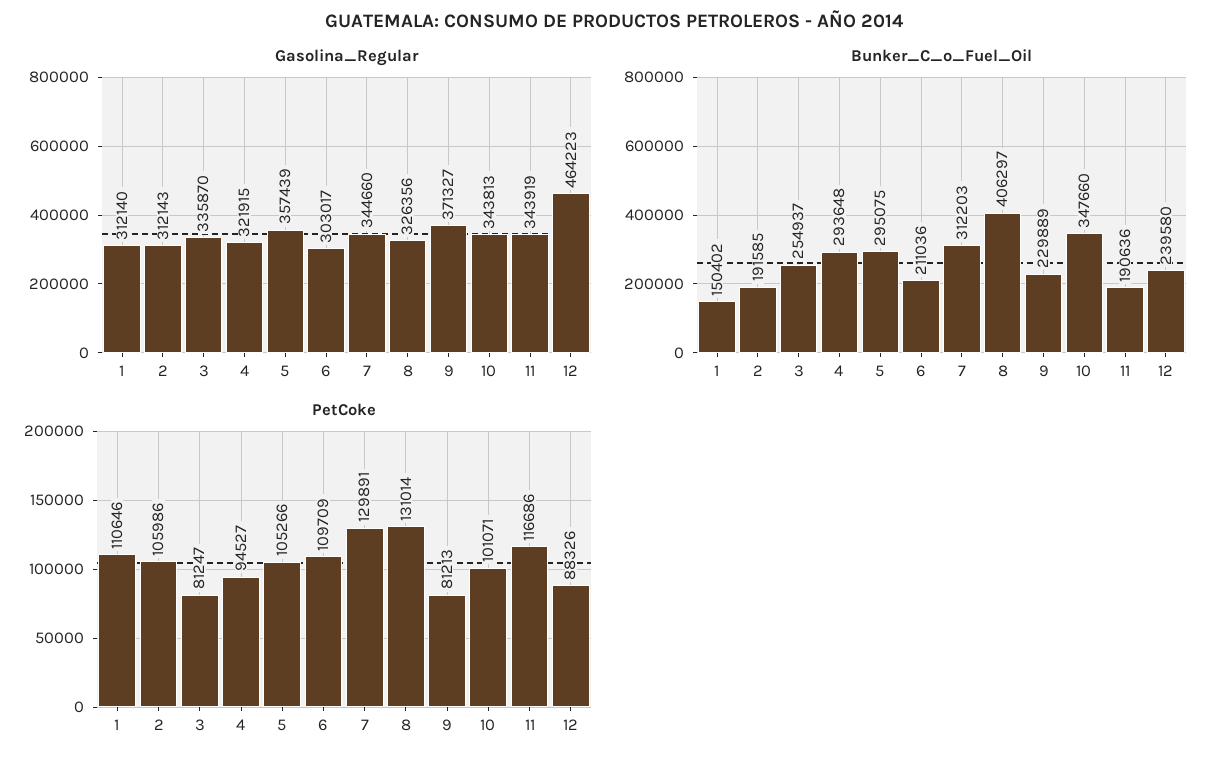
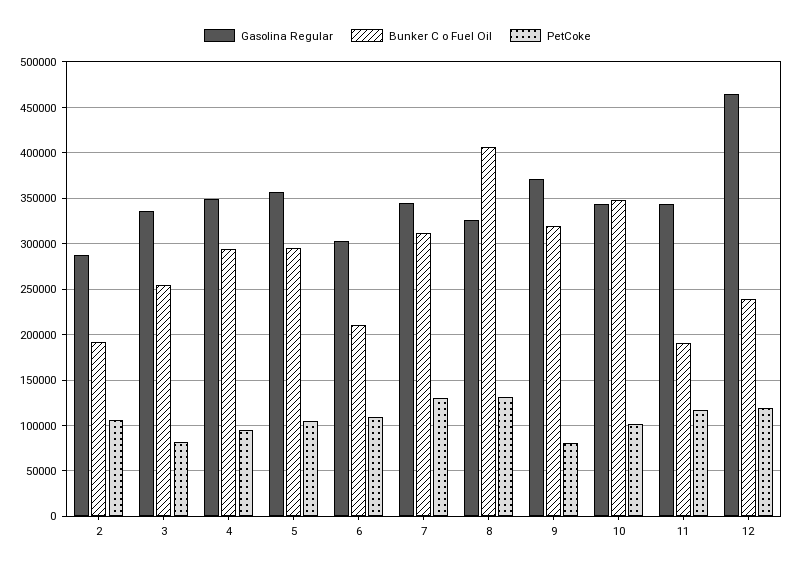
  {
    "Gasolina_Regular": {
-     "1": 312140,
-     "2": 312143,
+     "2": 290000,
      "3": 335870,
-     "4": 321915,
+     "4": 350000,
      "5": 357439,
      "6": 303017,
      "7": 344660,
      "8": 326356,
      "9": 371327,
      "10": 343813,
      "11": 343919,
      "12": 464223
    },
    "Bunker_C_o_Fuel_Oil": {
-     "1": 150402,
      "2": 191585,
      "3": 254937,
      "4": 293648,
      "5": 295075,
      "6": 211036,
      "7": 312203,
      "8": 406297,
-     "9": 229889,
+     "9": 320000,
      "10": 347660,
      "11": 190636,
      "12": 239580
    },
    "PetCoke": {
-     "1": 110646,
      "2": 105986,
      "3": 81247,
      "4": 94527,
      "5": 105266,
      "6": 109709,
      "7": 129891,
      "8": 131014,
      "9": 81213,
      "10": 101071,
      "11": 116686,
-     "12": 88326
+     "12": 120000
    }
  }

